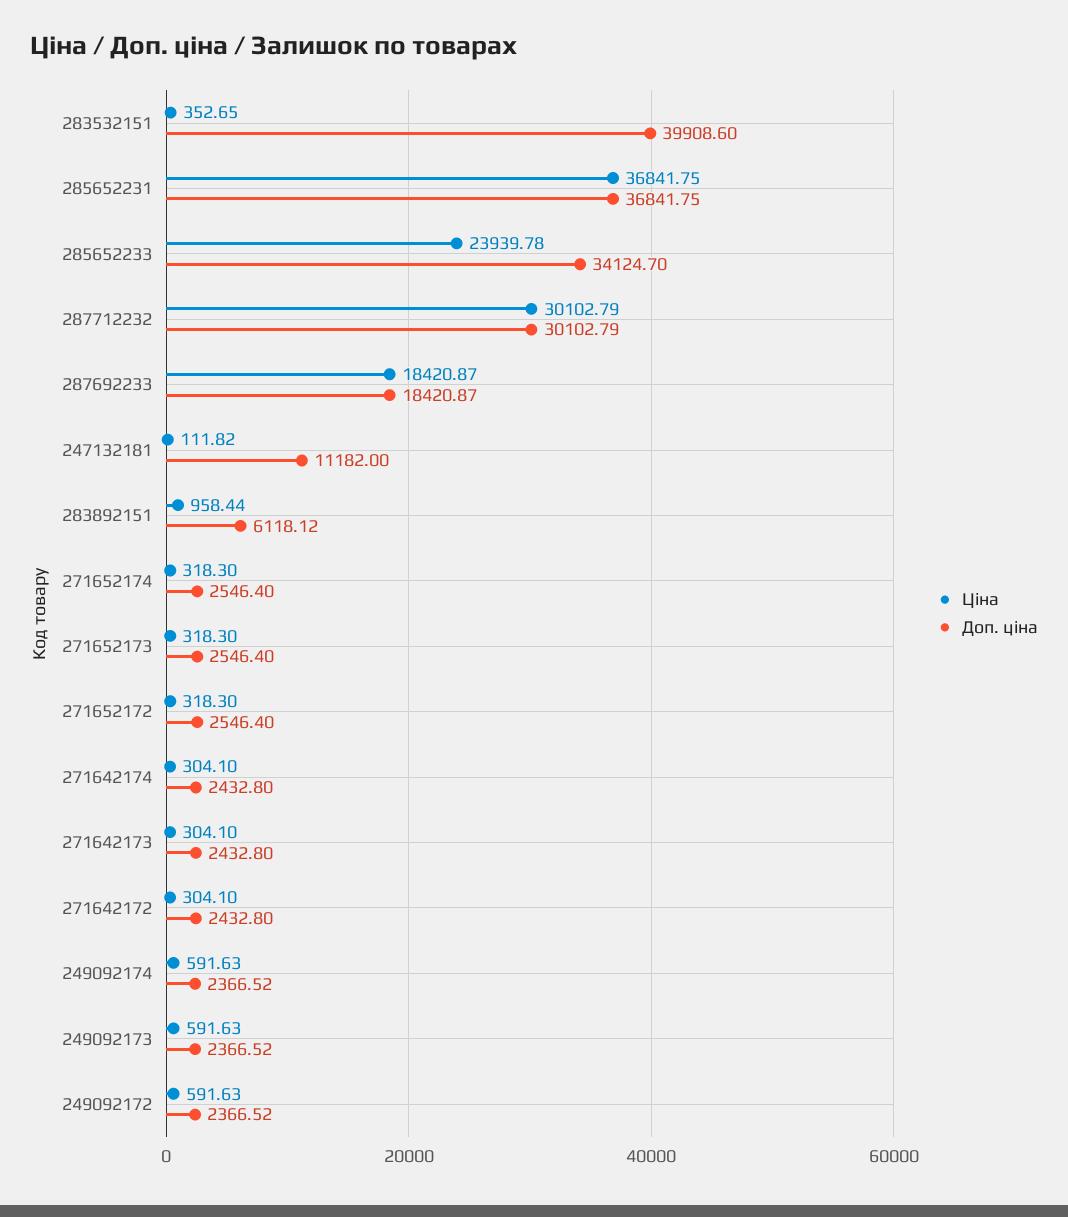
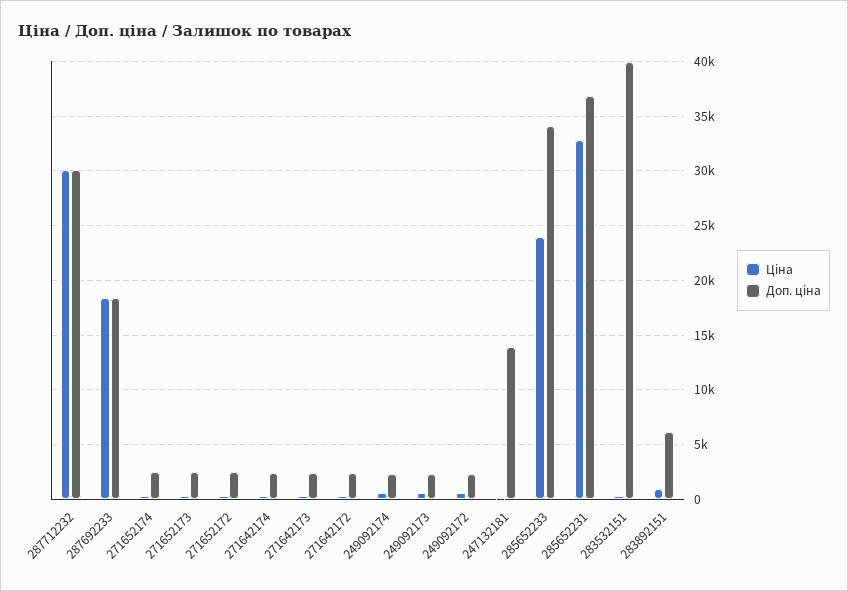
  {
    "Ціна": {
      "283532151": 352.65,
-     "285652231": 36841.75,
+     "285652231": 33000,
      "285652233": 23939.78,
      "287712232": 30102.79,
      "287692233": 18420.87,
      "247132181": 111.82,
      "283892151": 958.44,
      "271652174": 318.3,
      "271652173": 318.3,
      "271652172": 318.3,
      "271642174": 304.1,
      "271642173": 304.1,
      "271642172": 304.1,
      "249092174": 591.63,
      "249092173": 591.63,
      "249092172": 591.63
    },
    "Доп. ціна": {
      "283532151": 39908.6,
      "285652231": 36841.75,
      "285652233": 34124.7,
      "287712232": 30102.79,
      "287692233": 18420.87,
-     "247132181": 11182,
+     "247132181": 14000,
      "283892151": 6118.12,
      "271652174": 2546.4,
      "271652173": 2546.4,
      "271652172": 2546.4,
      "271642174": 2432.8,
      "271642173": 2432.8,
      "271642172": 2432.8,
      "249092174": 2366.52,
      "249092173": 2366.52,
      "249092172": 2366.52
    }
  }

